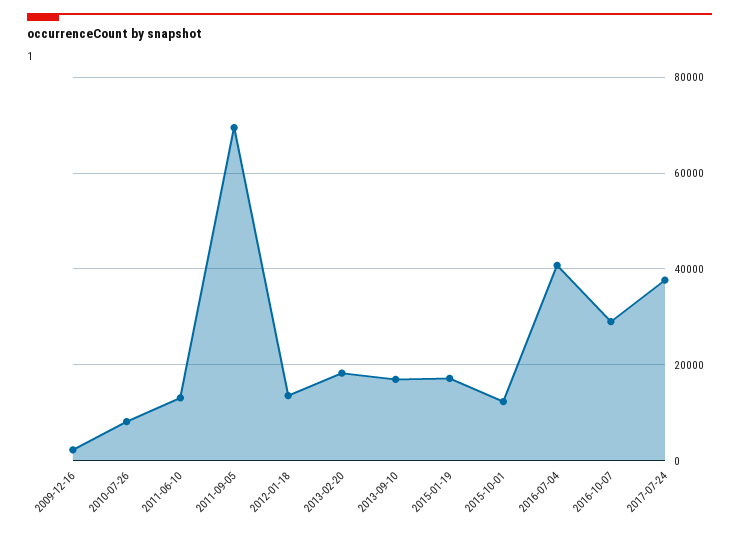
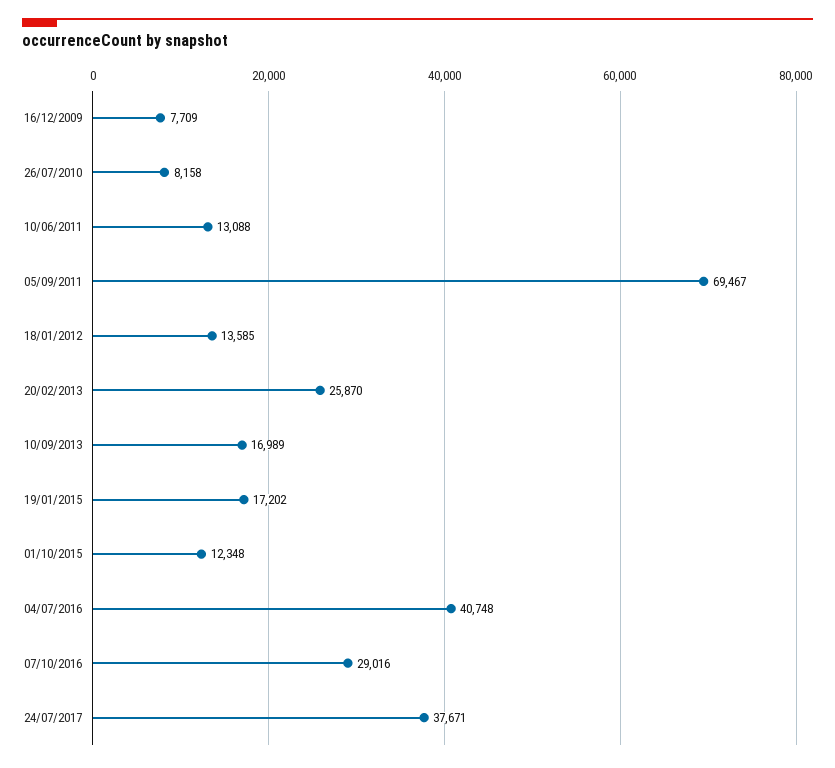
  {
-   "2009-12-16": 2000,
+   "2009-12-16": 7709,
    "2010-07-26": 8158,
    "2011-06-10": 13088,
    "2011-09-05": 69467,
    "2012-01-18": 13585,
-   "2013-02-20": 18000,
+   "2013-02-20": 25870,
    "2013-09-10": 16989,
    "2015-01-19": 17202,
    "2015-10-01": 12348,
    "2016-07-04": 40748,
    "2016-10-07": 29016,
    "2017-07-24": 37671
  }

